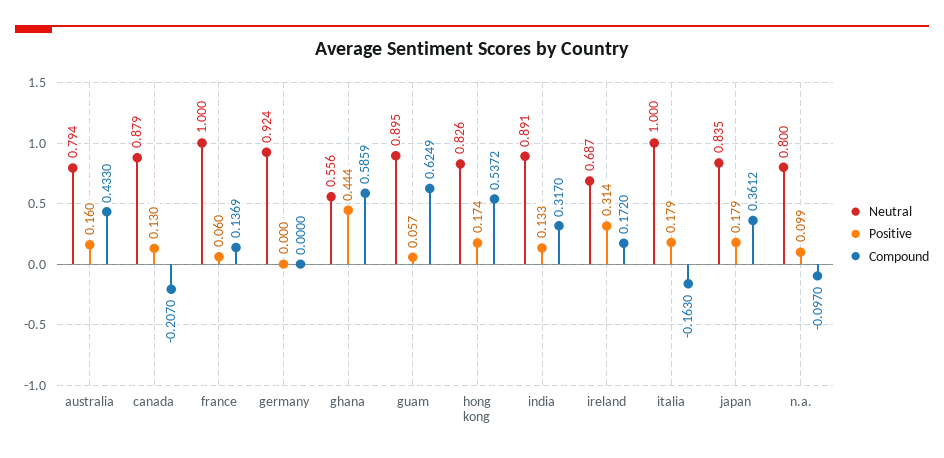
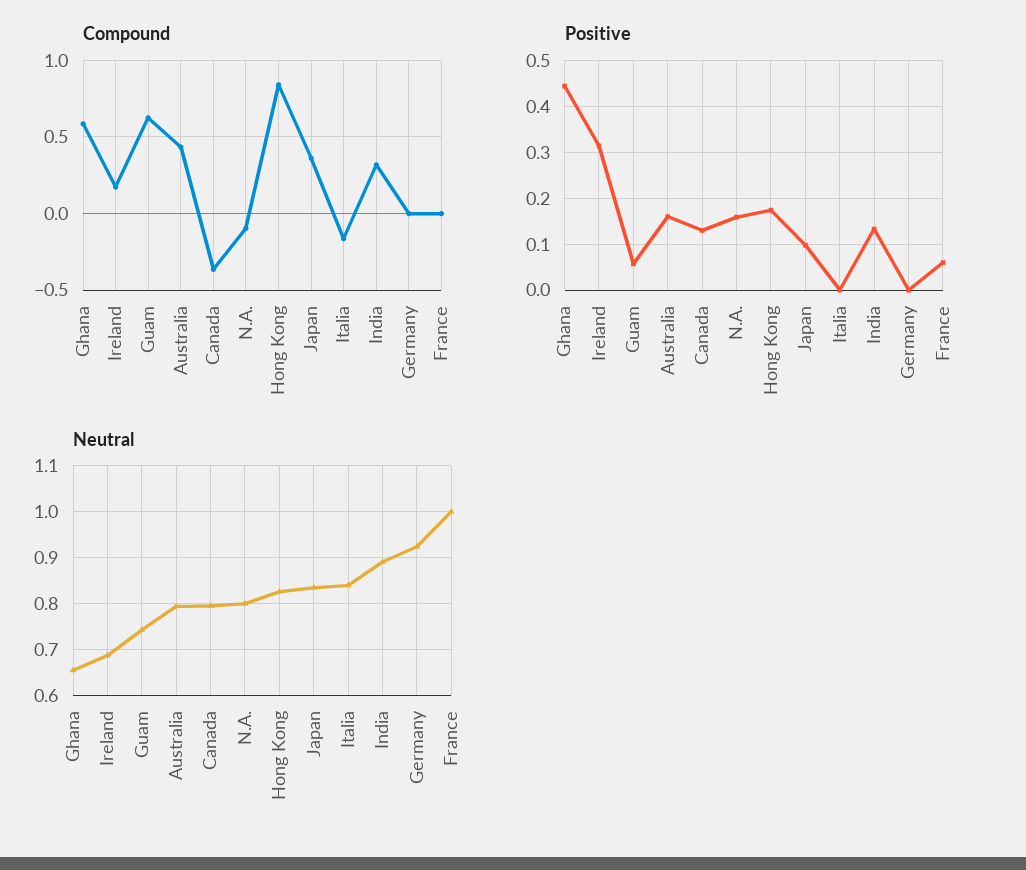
  {
    "Neutral": {
      "australia": 0.794,
-     "canada": 0.879,
+     "canada": 0.8,
      "france": 1,
      "germany": 0.924,
-     "ghana": 0.556,
+     "ghana": 0.66,
-     "guam": 0.895,
+     "guam": 0.74,
      "hong kong": 0.826,
      "india": 0.891,
      "ireland": 0.687,
-     "italia": 1,
+     "italia": 0.84,
      "japan": 0.835,
      "n.a.": 0.8
    },
    "Positive": {
      "australia": 0.16,
      "canada": 0.13,
      "france": 0.06,
      "germany": 0,
      "ghana": 0.444,
      "guam": 0.057,
      "hong kong": 0.174,
      "india": 0.133,
      "ireland": 0.314,
-     "italia": 0.179,
+     "italia": 0,
-     "japan": 0.179,
+     "japan": 0.1,
-     "n.a.": 0.099
+     "n.a.": 0.16
    },
    "Compound": {
      "australia": 0.433,
-     "canada": -0.207,
+     "canada": -0.35,
-     "france": 0.1369,
+     "france": 0,
      "germany": 0,
      "ghana": 0.5859,
      "guam": 0.6249,
-     "hong kong": 0.5372,
+     "hong kong": 0.85,
      "india": 0.317,
      "ireland": 0.172,
      "italia": -0.163,
      "japan": 0.3612,
      "n.a.": -0.097
    }
  }

